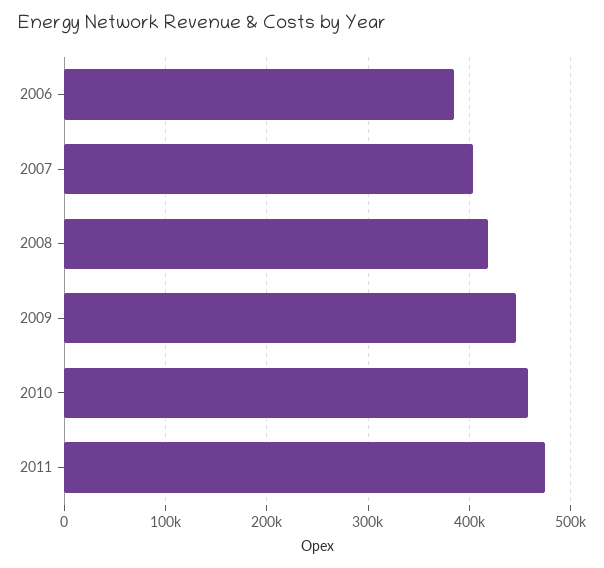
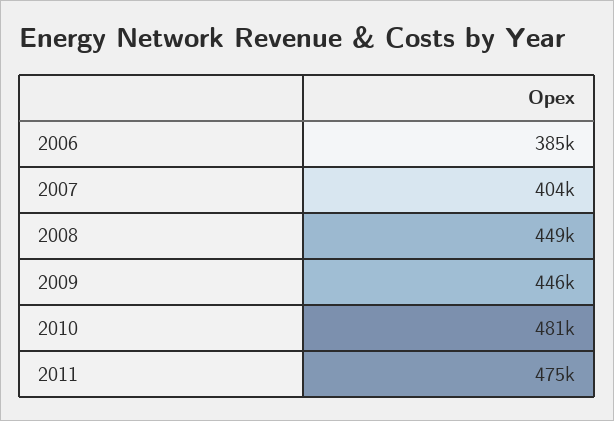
  {
    "2006": 385000,
    "2007": 404000,
-   "2008": 420000,
+   "2008": 449000,
    "2009": 446000,
-   "2010": 460000,
+   "2010": 481000,
    "2011": 475000
  }

